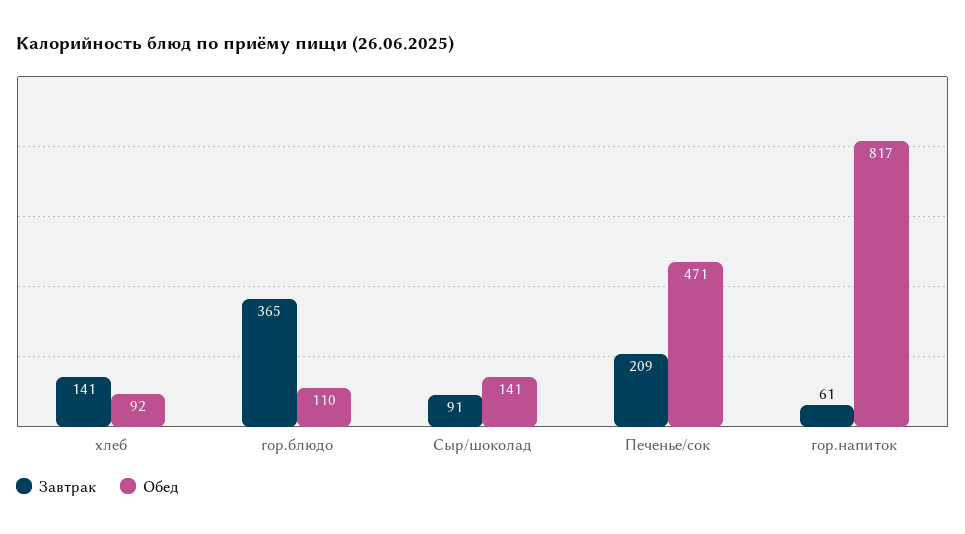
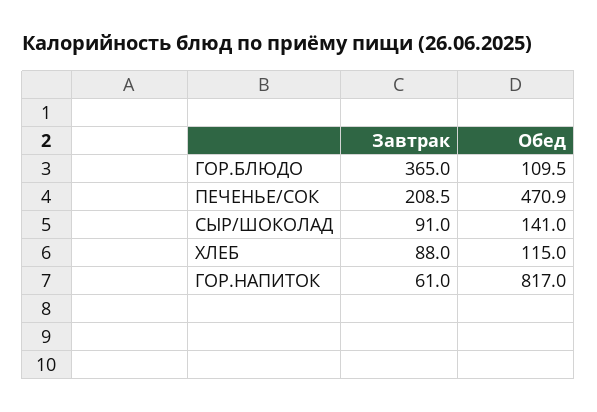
  {
    "Завтрак": {
-     "хлеб": 141,
+     "хлеб": 88,
      "гор.блюдо": 365,
      "Сыр/шоколад": 91,
      "Печенье/сок": 208.5,
      "гор.напиток": 61
    },
    "Обед": {
-     "хлеб": 92,
+     "хлеб": 115,
      "гор.блюдо": 109.5,
      "Сыр/шоколад": 141,
      "Печенье/сок": 470.9,
      "гор.напиток": 817
    }
  }

